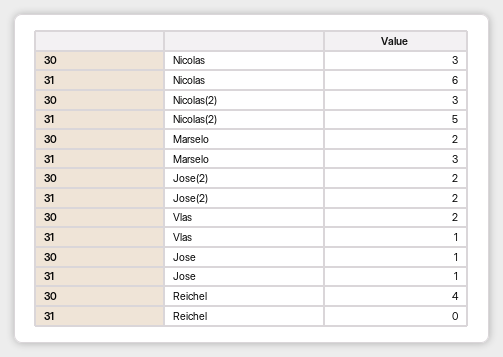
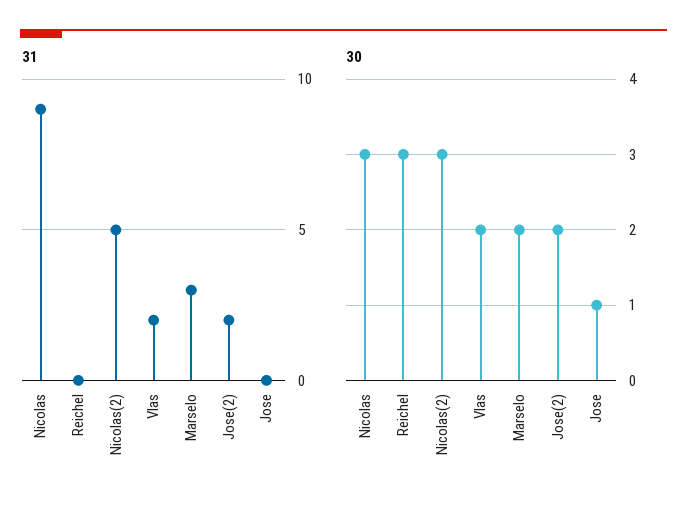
  {
    "30": {
      "Nicolas": 3,
      "Nicolas(2)": 3,
      "Marselo": 2,
      "Jose(2)": 2,
      "Vlas": 2,
      "Jose": 1,
-     "Reichel": 4
+     "Reichel": 3
    },
    "31": {
-     "Nicolas": 6,
+     "Nicolas": 9,
      "Nicolas(2)": 5,
      "Marselo": 3,
      "Jose(2)": 2,
-     "Vlas": 1,
+     "Vlas": 2,
-     "Jose": 1,
+     "Jose": 0,
      "Reichel": 0
    }
  }

